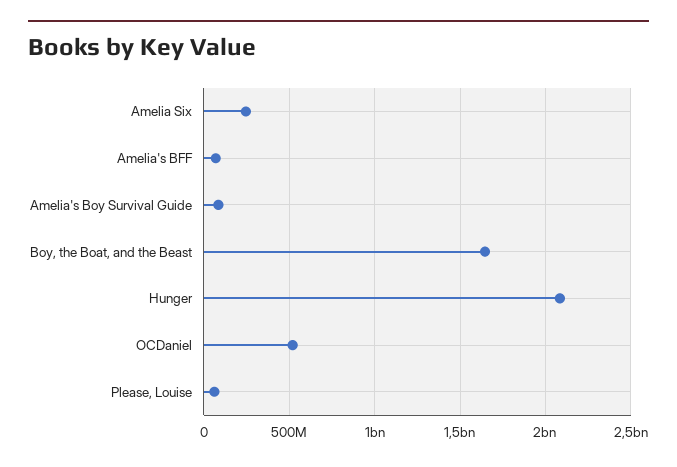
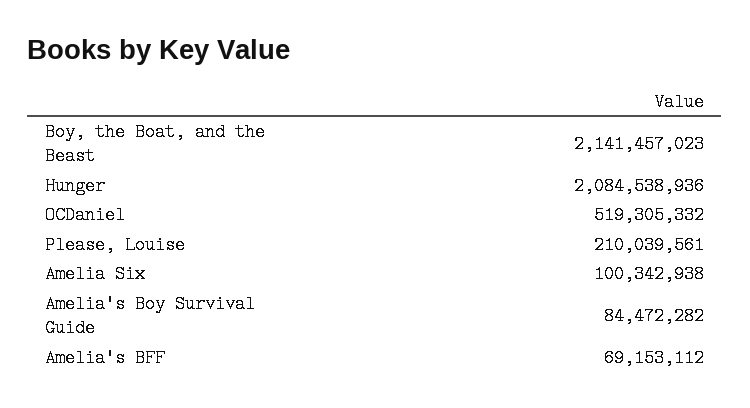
  {
-   "Amelia Six": 250000000,
+   "Amelia Six": 100342938,
    "Amelia's BFF": 69153112,
    "Amelia's Boy Survival Guide": 84472282,
-   "Boy, the Boat, and the Beast": 1650000000,
+   "Boy, the Boat, and the Beast": 2141457023,
    "Hunger": 2084538936,
    "OCDaniel": 519305332,
-   "Please, Louise": 50000000
+   "Please, Louise": 210039561
  }

